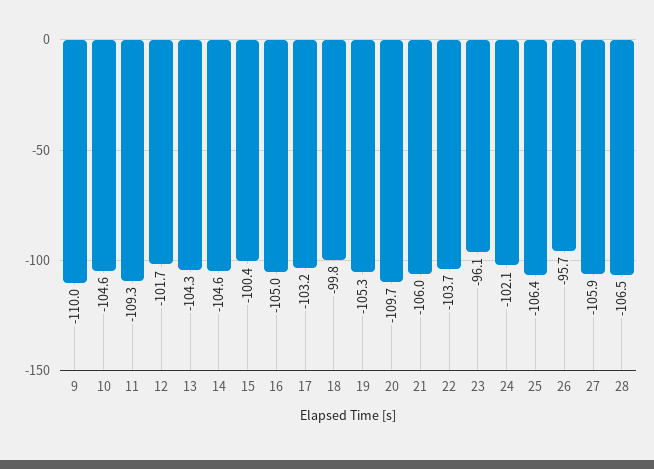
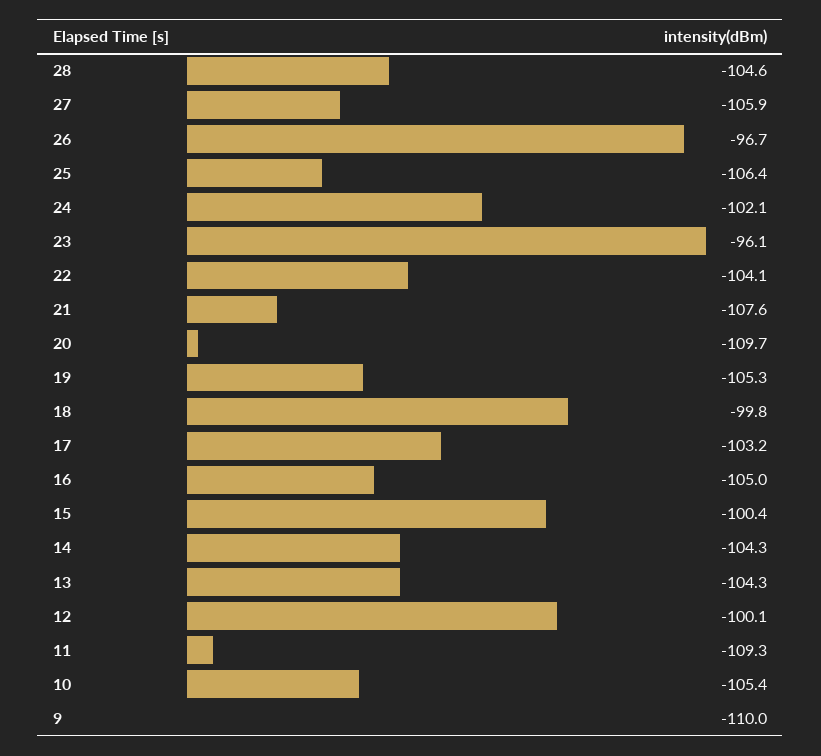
  {
    "9": -110,
-   "10": -104.6,
+   "10": -105.4,
    "11": -109.3,
-   "12": -101.7,
+   "12": -100.1,
    "13": -104.3,
-   "14": -104.6,
+   "14": -104.3,
    "15": -100.4,
    "16": -105,
    "17": -103.2,
    "18": -99.8,
    "19": -105.3,
    "20": -109.7,
-   "21": -106,
+   "21": -107.6,
-   "22": -103.7,
+   "22": -104.1,
    "23": -96.1,
    "24": -102.1,
    "25": -106.4,
-   "26": -95.7,
+   "26": -96.7,
    "27": -105.9,
-   "28": -106.5
+   "28": -104.6
  }

